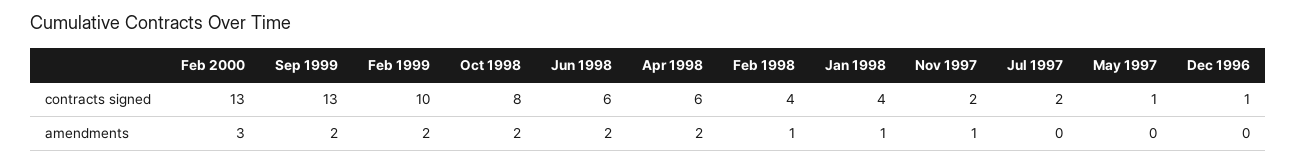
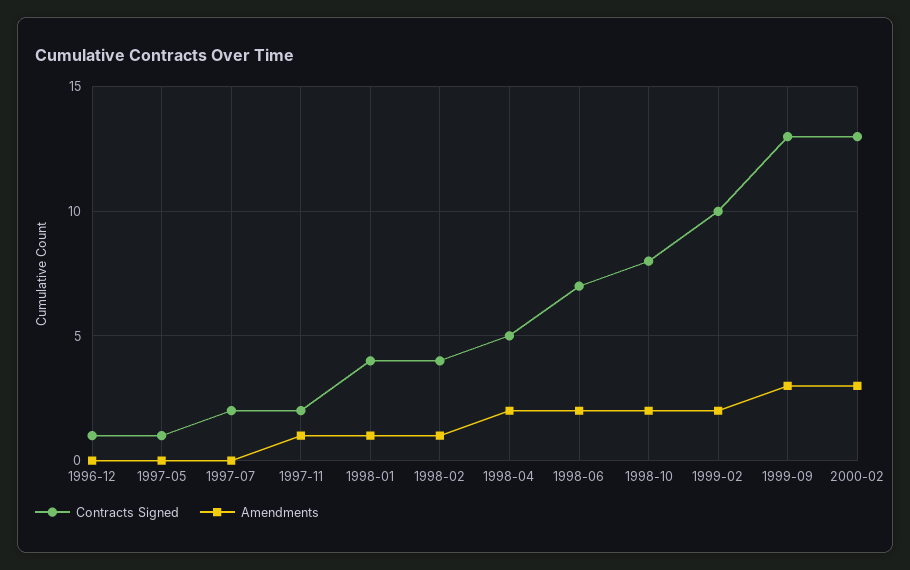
  {
    "contracts signed": {
      "Feb 2000": 13,
      "Sep 1999": 13,
      "Feb 1999": 10,
      "Oct 1998": 8,
-     "Jun 1998": 6,
+     "Jun 1998": 7,
-     "Apr 1998": 6,
+     "Apr 1998": 5,
      "Feb 1998": 4,
      "Jan 1998": 4,
      "Nov 1997": 2,
      "Jul 1997": 2,
      "May 1997": 1,
      "Dec 1996": 1
    },
    "amendments": {
      "Feb 2000": 3,
-     "Sep 1999": 2,
+     "Sep 1999": 3,
      "Feb 1999": 2,
      "Oct 1998": 2,
      "Jun 1998": 2,
      "Apr 1998": 2,
      "Feb 1998": 1,
      "Jan 1998": 1,
      "Nov 1997": 1,
      "Jul 1997": 0,
      "May 1997": 0,
      "Dec 1996": 0
    }
  }

